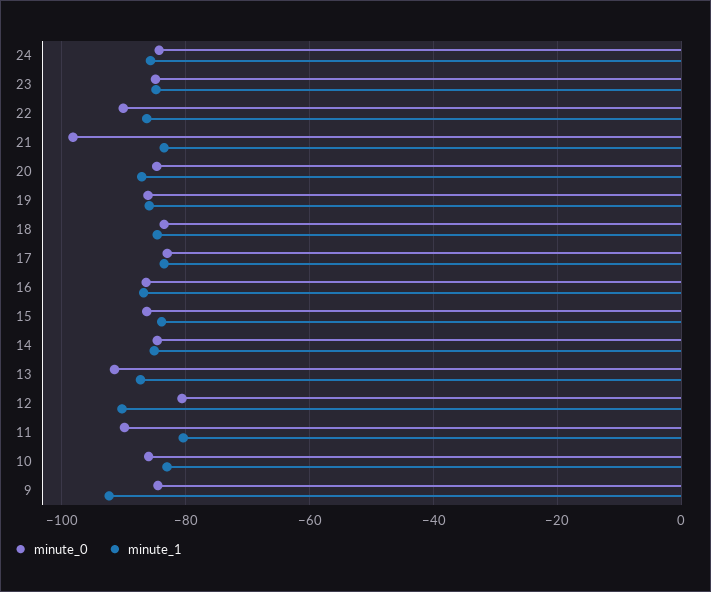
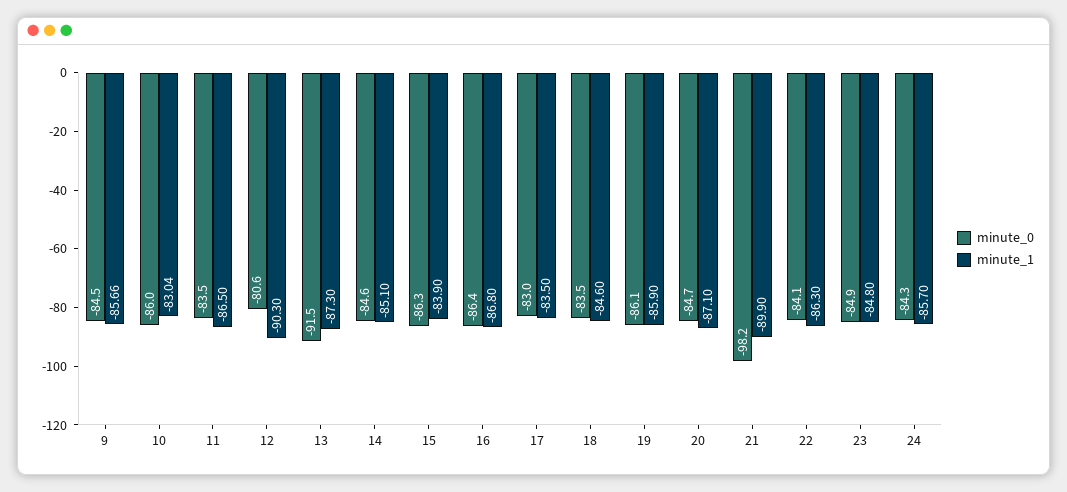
  {
    "minute_0": {
      "24": -84.3,
      "23": -84.9,
-     "22": -90,
+     "22": -84.1,
      "21": -98.2,
      "20": -84.7,
      "19": -86.1,
      "18": -83.5,
      "17": -83,
      "16": -86.4,
      "15": -86.3,
      "14": -84.6,
      "13": -91.5,
      "12": -80.6,
-     "11": -90,
+     "11": -83.5,
      "10": -86,
      "9": -84.5
    },
    "minute_1": {
      "24": -85.7,
      "23": -84.8,
      "22": -86.3,
-     "21": -84,
+     "21": -89.9,
      "20": -87.1,
      "19": -85.9,
      "18": -84.6,
      "17": -83.5,
      "16": -86.8,
      "15": -83.9,
      "14": -85.1,
      "13": -87.3,
      "12": -90.3,
-     "11": -80,
+     "11": -86.5,
      "10": -83.04,
-     "9": -92
+     "9": -85.66
    }
  }

